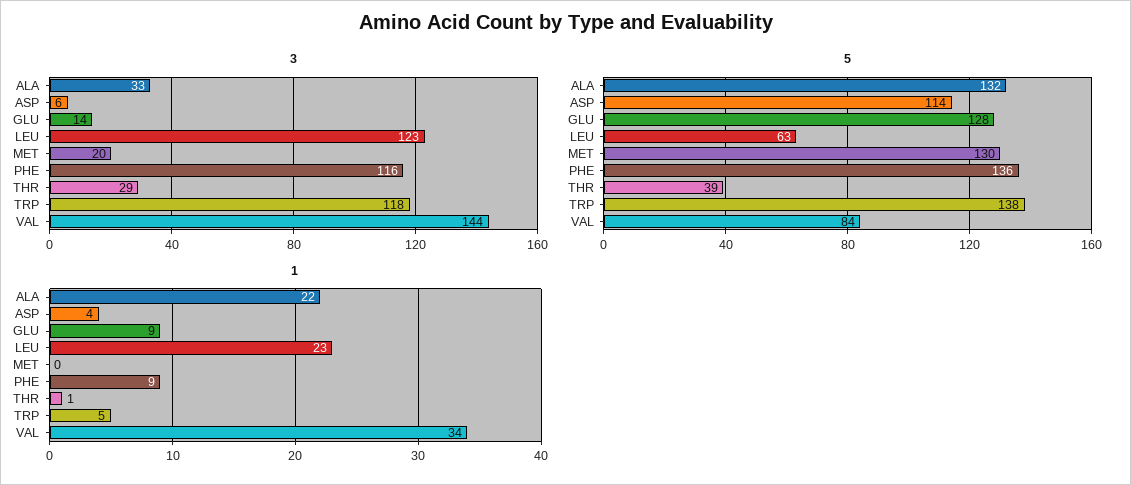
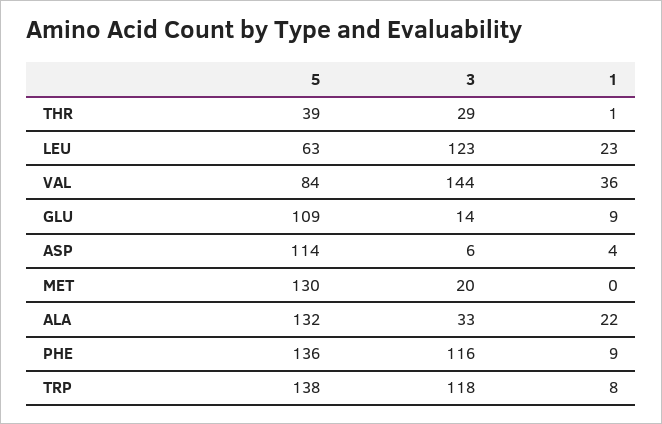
  {
    "3": {
      "ALA": 33,
      "ASP": 6,
      "GLU": 14,
      "LEU": 123,
      "MET": 20,
      "PHE": 116,
      "THR": 29,
      "TRP": 118,
      "VAL": 144
    },
    "5": {
      "ALA": 132,
      "ASP": 114,
-     "GLU": 128,
+     "GLU": 109,
      "LEU": 63,
      "MET": 130,
      "PHE": 136,
      "THR": 39,
      "TRP": 138,
      "VAL": 84
    },
    "1": {
      "ALA": 22,
      "ASP": 4,
      "GLU": 9,
      "LEU": 23,
      "MET": 0,
      "PHE": 9,
      "THR": 1,
-     "TRP": 5,
+     "TRP": 8,
-     "VAL": 34
+     "VAL": 36
    }
  }

